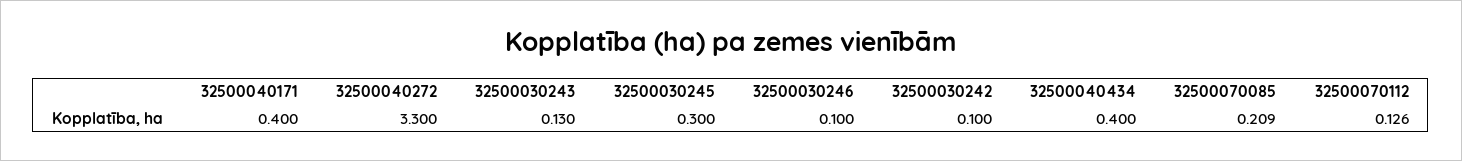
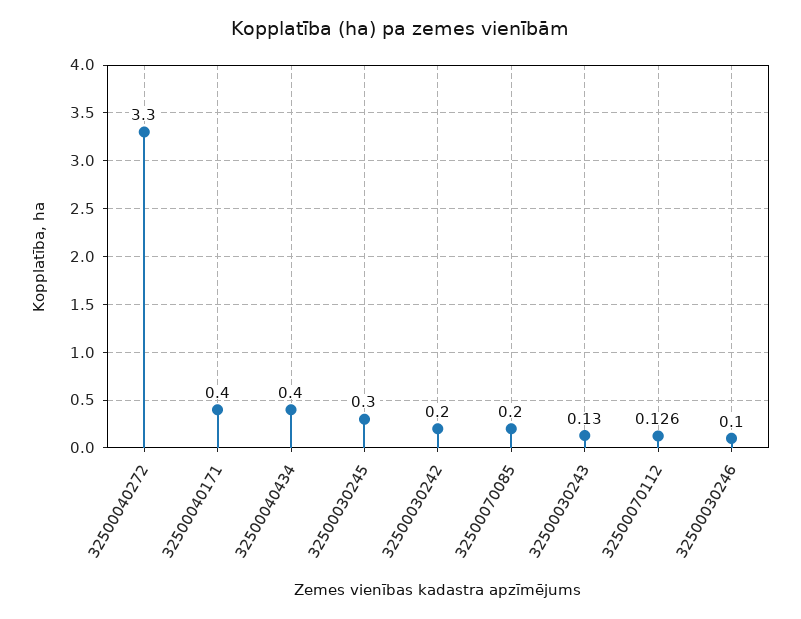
  {
    "32500040171": 0.4,
    "32500040272": 3.3,
    "32500030243": 0.13,
    "32500030245": 0.3,
    "32500030246": 0.1,
-   "32500030242": 0.1,
+   "32500030242": 0.2,
    "32500040434": 0.4,
-   "32500070085": 0.209,
+   "32500070085": 0.2,
    "32500070112": 0.126
  }

